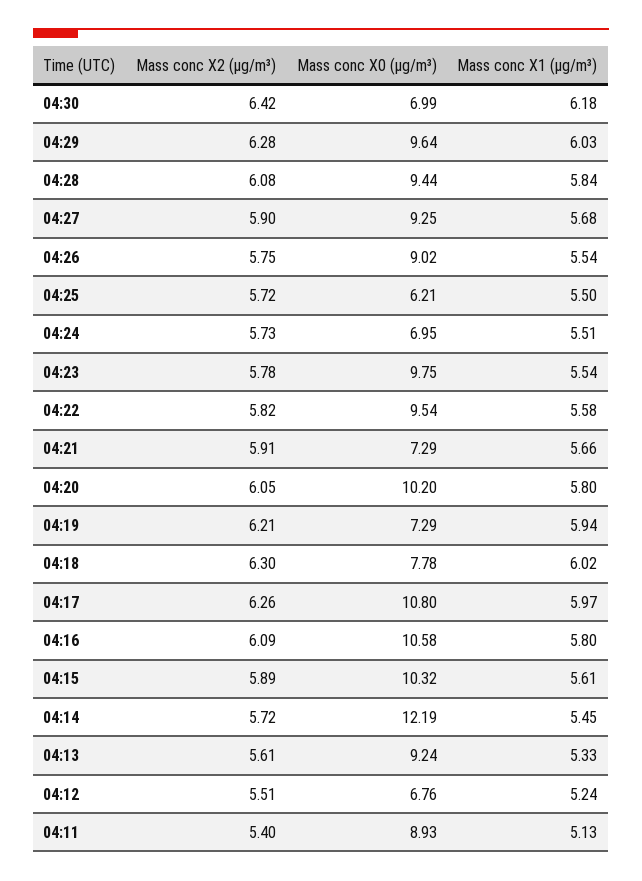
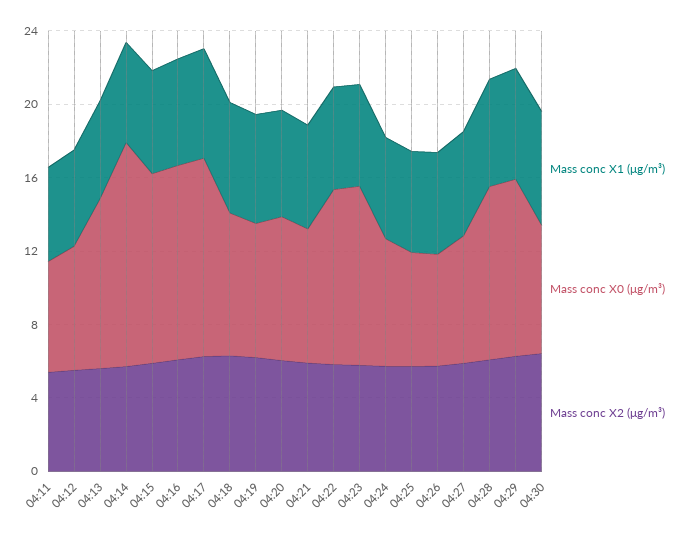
  {
    "Mass conc X2 (μg/m³)": {
      "04:30": 6.42,
      "04:29": 6.28,
      "04:28": 6.08,
      "04:27": 5.9,
      "04:26": 5.75,
      "04:25": 5.72,
      "04:24": 5.73,
      "04:23": 5.78,
      "04:22": 5.82,
      "04:21": 5.91,
      "04:20": 6.05,
      "04:19": 6.21,
      "04:18": 6.3,
      "04:17": 6.26,
      "04:16": 6.09,
      "04:15": 5.89,
      "04:14": 5.72,
      "04:13": 5.61,
      "04:12": 5.51,
      "04:11": 5.4
    },
    "Mass conc X0 (μg/m³)": {
      "04:30": 6.99,
      "04:29": 9.64,
      "04:28": 9.44,
-     "04:27": 9.25,
+     "04:27": 7,
-     "04:26": 9.02,
+     "04:26": 6,
      "04:25": 6.21,
      "04:24": 6.95,
      "04:23": 9.75,
      "04:22": 9.54,
      "04:21": 7.29,
-     "04:20": 10.2,
+     "04:20": 8,
      "04:19": 7.29,
      "04:18": 7.78,
      "04:17": 10.8,
      "04:16": 10.58,
      "04:15": 10.32,
      "04:14": 12.19,
      "04:13": 9.24,
      "04:12": 6.76,
-     "04:11": 8.93
+     "04:11": 6
    },
    "Mass conc X1 (μg/m³)": {
      "04:30": 6.18,
      "04:29": 6.03,
      "04:28": 5.84,
      "04:27": 5.68,
      "04:26": 5.54,
      "04:25": 5.5,
      "04:24": 5.51,
      "04:23": 5.54,
      "04:22": 5.58,
      "04:21": 5.66,
      "04:20": 5.8,
      "04:19": 5.94,
      "04:18": 6.02,
      "04:17": 5.97,
      "04:16": 5.8,
      "04:15": 5.61,
      "04:14": 5.45,
      "04:13": 5.33,
      "04:12": 5.24,
      "04:11": 5.13
    }
  }

